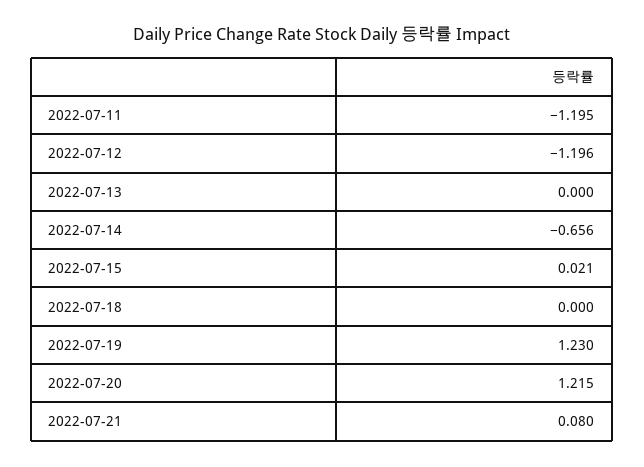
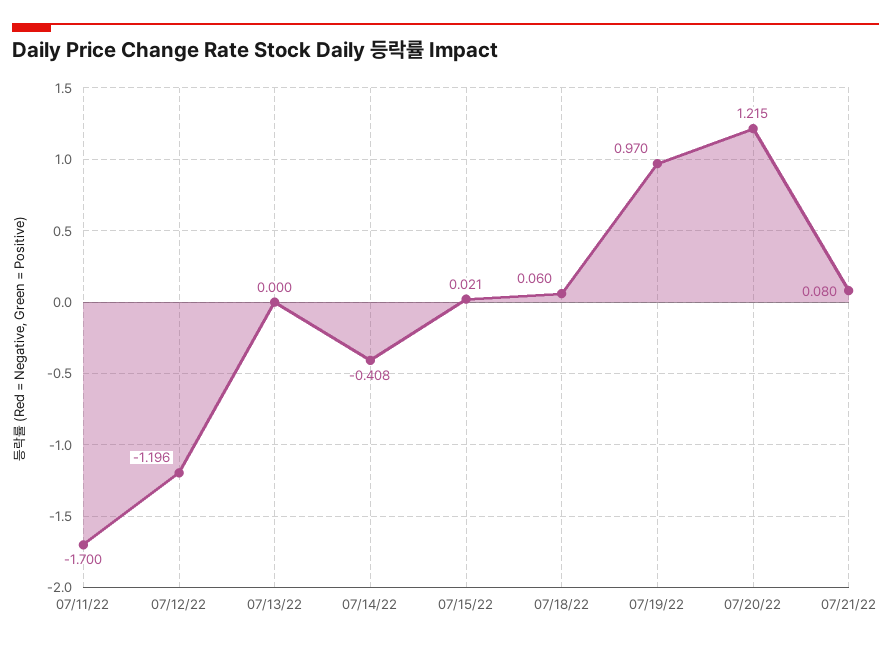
  {
-   "2022-07-11": -1.195,
+   "2022-07-11": -1.7,
    "2022-07-12": -1.196,
    "2022-07-13": 0,
-   "2022-07-14": -0.656,
+   "2022-07-14": -0.408,
    "2022-07-15": 0.021,
-   "2022-07-18": 0,
+   "2022-07-18": 0.06,
-   "2022-07-19": 1.23,
+   "2022-07-19": 0.97,
    "2022-07-20": 1.215,
    "2022-07-21": 0.08
  }

